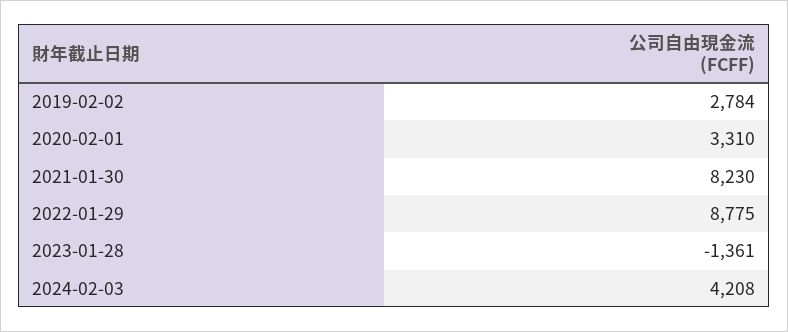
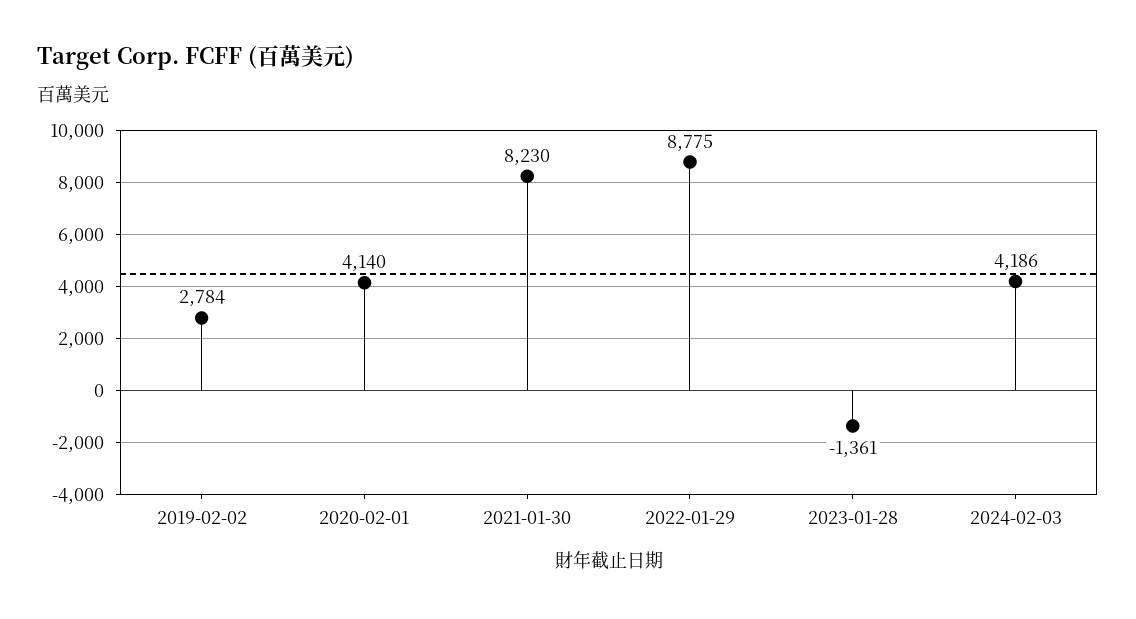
  {
    "2019-02-02": 2784,
-   "2020-02-01": 3310,
+   "2020-02-01": 4140,
    "2021-01-30": 8230,
    "2022-01-29": 8775,
    "2023-01-28": -1361,
-   "2024-02-03": 4208
+   "2024-02-03": 4186
  }

